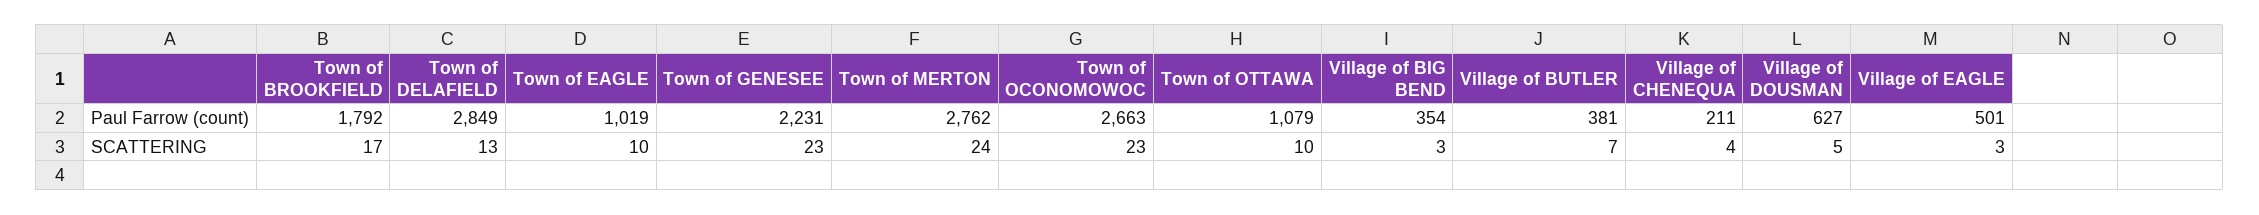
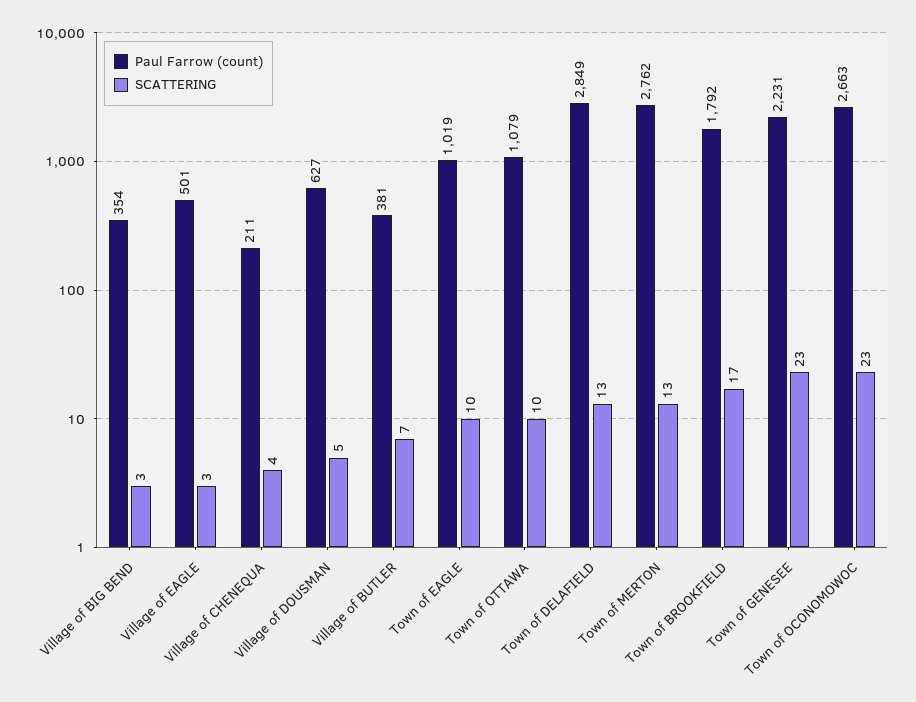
  {
    "Paul Farrow (count)": {
      "Town of BROOKFIELD": 1792,
      "Town of DELAFIELD": 2849,
      "Town of EAGLE": 1019,
      "Town of GENESEE": 2231,
      "Town of MERTON": 2762,
      "Town of OCONOMOWOC": 2663,
      "Town of OTTAWA": 1079,
      "Village of BIG BEND": 354,
      "Village of BUTLER": 381,
      "Village of CHENEQUA": 211,
      "Village of DOUSMAN": 627,
      "Village of EAGLE": 501
    },
    "SCATTERING": {
      "Town of BROOKFIELD": 17,
      "Town of DELAFIELD": 13,
      "Town of EAGLE": 10,
      "Town of GENESEE": 23,
-     "Town of MERTON": 24,
+     "Town of MERTON": 13,
      "Town of OCONOMOWOC": 23,
      "Town of OTTAWA": 10,
      "Village of BIG BEND": 3,
      "Village of BUTLER": 7,
      "Village of CHENEQUA": 4,
      "Village of DOUSMAN": 5,
      "Village of EAGLE": 3
    }
  }

